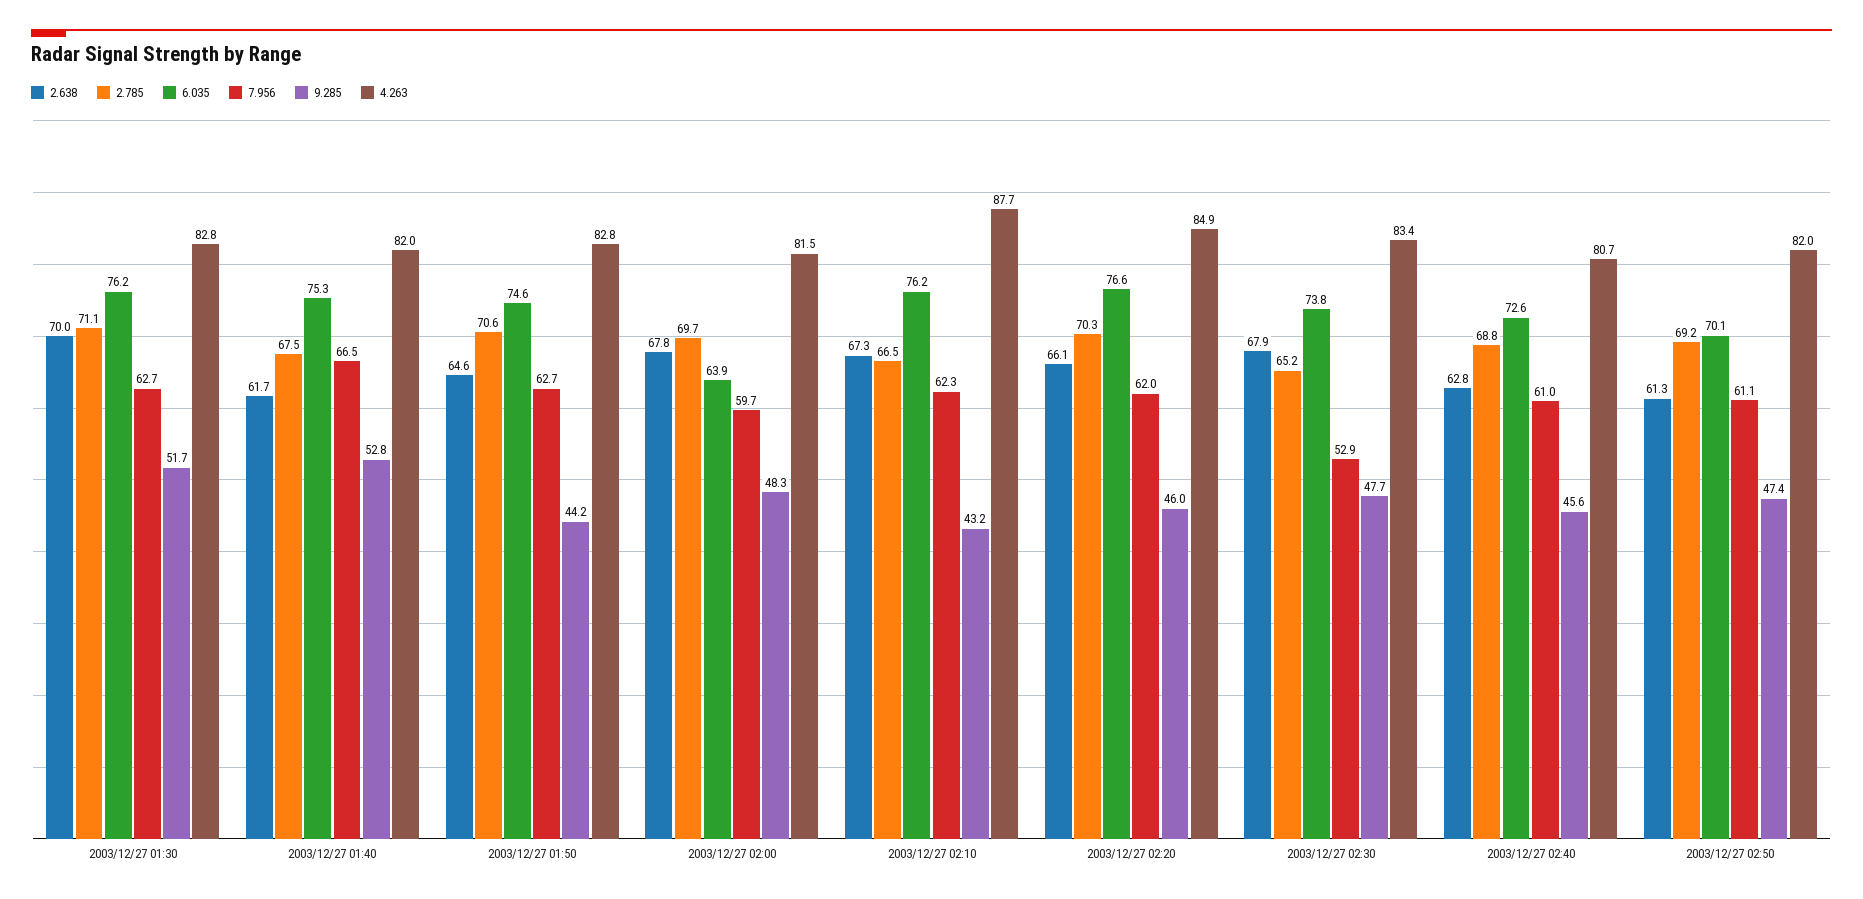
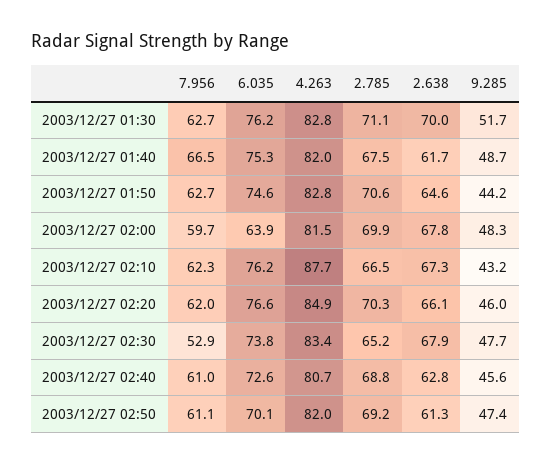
  {
    "2.638": {
      "2003/12/27 01:30": 70,
      "2003/12/27 01:40": 61.7,
      "2003/12/27 01:50": 64.6,
      "2003/12/27 02:00": 67.8,
      "2003/12/27 02:10": 67.3,
      "2003/12/27 02:20": 66.1,
      "2003/12/27 02:30": 67.9,
      "2003/12/27 02:40": 62.8,
      "2003/12/27 02:50": 61.3
    },
    "2.785": {
      "2003/12/27 01:30": 71.1,
      "2003/12/27 01:40": 67.5,
      "2003/12/27 01:50": 70.6,
-     "2003/12/27 02:00": 69.7,
+     "2003/12/27 02:00": 69.9,
      "2003/12/27 02:10": 66.5,
      "2003/12/27 02:20": 70.3,
      "2003/12/27 02:30": 65.2,
      "2003/12/27 02:40": 68.8,
      "2003/12/27 02:50": 69.2
    },
    "6.035": {
      "2003/12/27 01:30": 76.2,
      "2003/12/27 01:40": 75.3,
      "2003/12/27 01:50": 74.6,
      "2003/12/27 02:00": 63.9,
      "2003/12/27 02:10": 76.2,
      "2003/12/27 02:20": 76.6,
      "2003/12/27 02:30": 73.8,
      "2003/12/27 02:40": 72.6,
      "2003/12/27 02:50": 70.1
    },
    "7.956": {
      "2003/12/27 01:30": 62.7,
      "2003/12/27 01:40": 66.5,
      "2003/12/27 01:50": 62.7,
      "2003/12/27 02:00": 59.7,
      "2003/12/27 02:10": 62.3,
      "2003/12/27 02:20": 62,
      "2003/12/27 02:30": 52.9,
      "2003/12/27 02:40": 61,
      "2003/12/27 02:50": 61.1
    },
    "9.285": {
      "2003/12/27 01:30": 51.7,
-     "2003/12/27 01:40": 52.8,
+     "2003/12/27 01:40": 48.7,
      "2003/12/27 01:50": 44.2,
      "2003/12/27 02:00": 48.3,
      "2003/12/27 02:10": 43.2,
      "2003/12/27 02:20": 46,
      "2003/12/27 02:30": 47.7,
      "2003/12/27 02:40": 45.6,
      "2003/12/27 02:50": 47.4
    },
    "4.263": {
      "2003/12/27 01:30": 82.8,
      "2003/12/27 01:40": 82,
      "2003/12/27 01:50": 82.8,
      "2003/12/27 02:00": 81.5,
      "2003/12/27 02:10": 87.7,
      "2003/12/27 02:20": 84.9,
      "2003/12/27 02:30": 83.4,
      "2003/12/27 02:40": 80.7,
      "2003/12/27 02:50": 82
    }
  }

